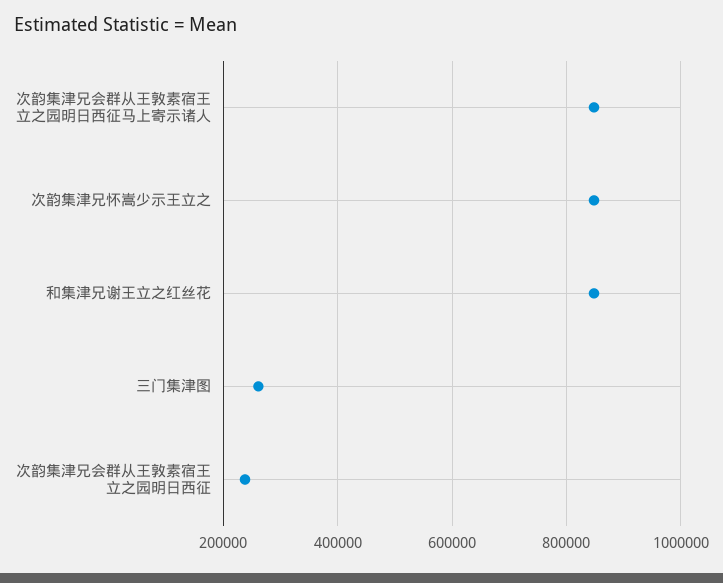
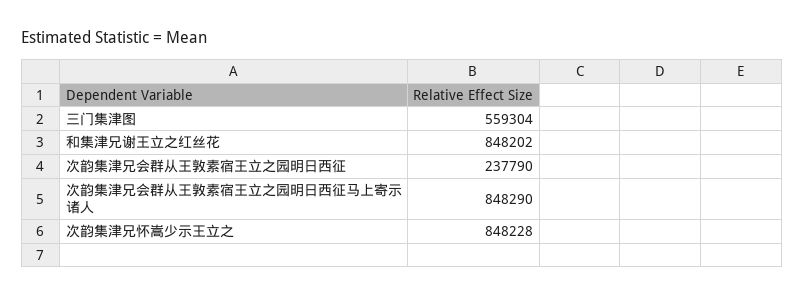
  {
    "次韵集津兄会群从王敦素宿王立之园明日西征马上寄示诸人": 848290,
    "次韵集津兄怀嵩少示王立之": 848228,
    "和集津兄谢王立之红丝花": 848202,
-   "三门集津图": 260000,
+   "三门集津图": 559304,
    "次韵集津兄会群从王敦素宿王立之园明日西征": 237790
  }

